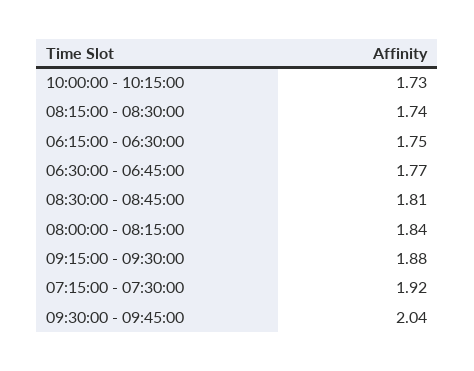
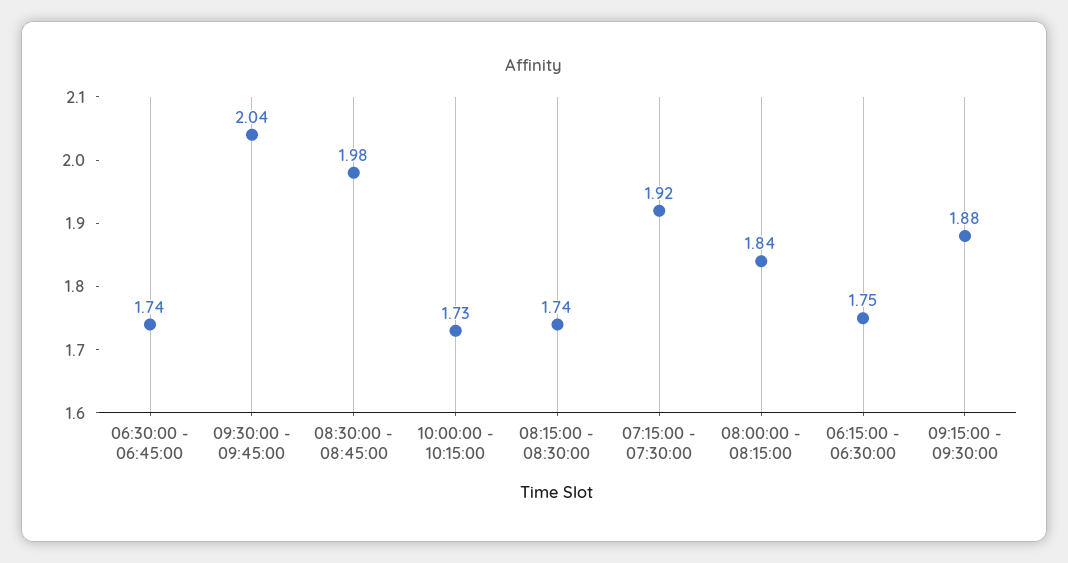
  {
    "10:00:00 - 10:15:00": 1.73,
    "08:15:00 - 08:30:00": 1.74,
    "06:15:00 - 06:30:00": 1.75,
-   "06:30:00 - 06:45:00": 1.77,
+   "06:30:00 - 06:45:00": 1.74,
-   "08:30:00 - 08:45:00": 1.81,
+   "08:30:00 - 08:45:00": 1.98,
    "08:00:00 - 08:15:00": 1.84,
    "09:15:00 - 09:30:00": 1.88,
    "07:15:00 - 07:30:00": 1.92,
    "09:30:00 - 09:45:00": 2.04
  }

